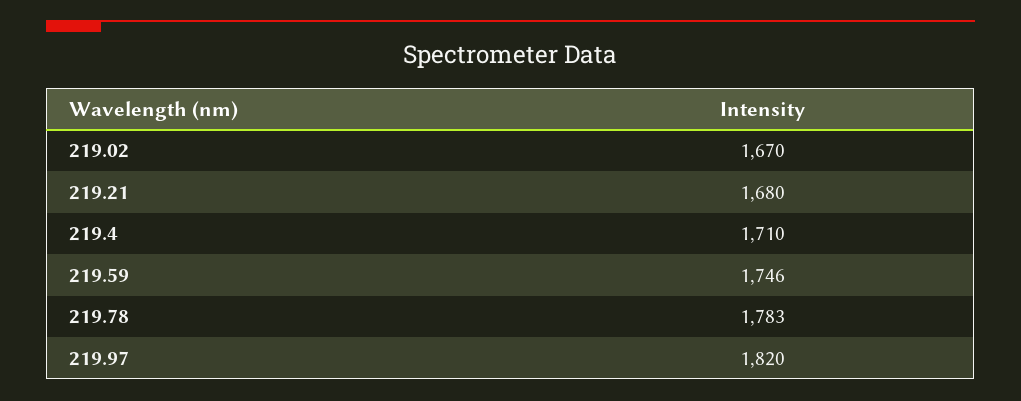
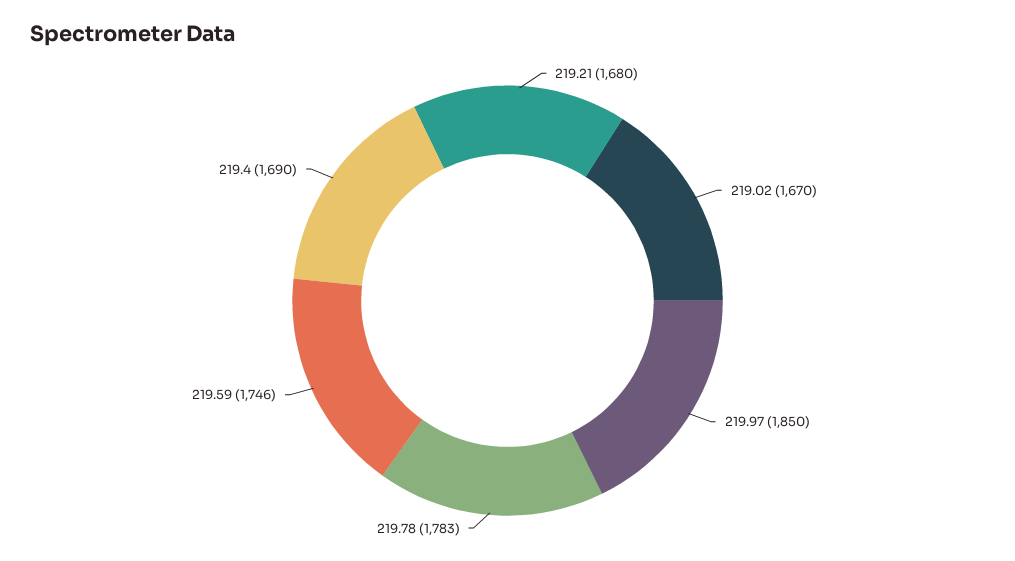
  {
    "219.02": 1670,
    "219.21": 1680,
-   "219.4": 1710,
+   "219.4": 1690,
    "219.59": 1746,
    "219.78": 1783,
-   "219.97": 1820
+   "219.97": 1850
  }

